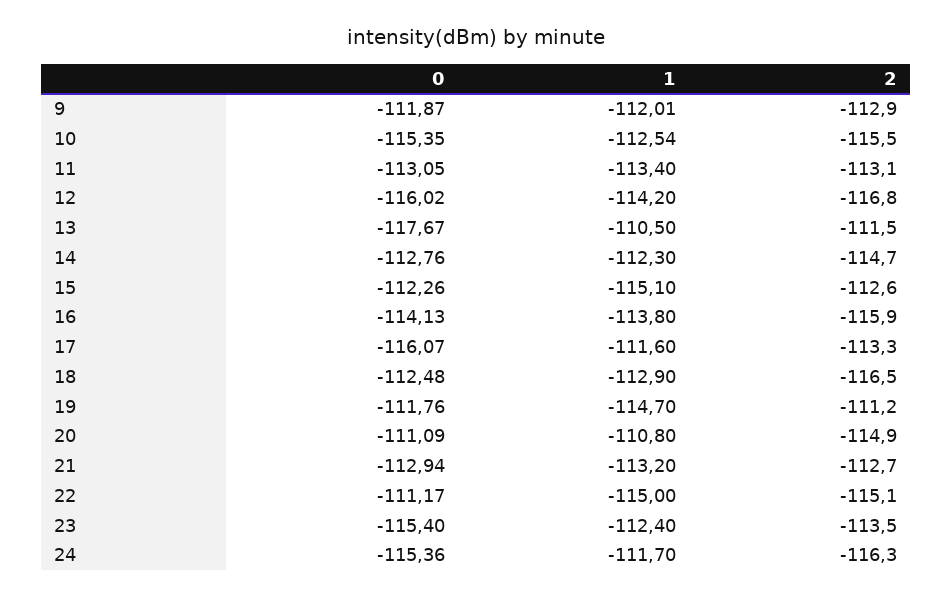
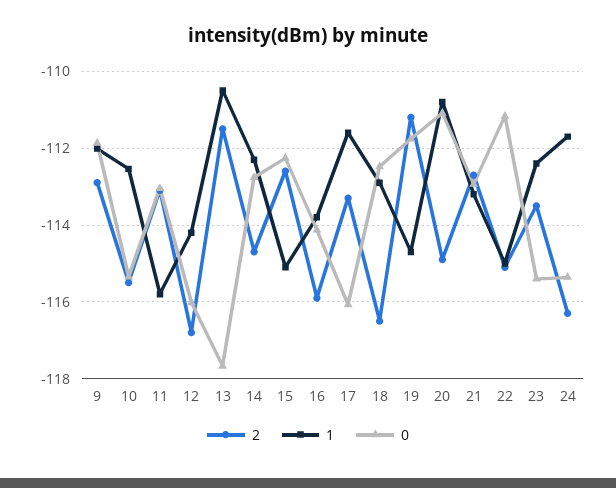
  {
    "0": {
      "9": -111.87,
      "10": -115.35,
      "11": -113.05,
      "12": -116.02,
      "13": -117.67,
      "14": -112.76,
      "15": -112.26,
      "16": -114.13,
      "17": -116.07,
      "18": -112.48,
      "19": -111.76,
      "20": -111.09,
      "21": -112.94,
      "22": -111.17,
      "23": -115.4,
      "24": -115.36
    },
    "1": {
      "9": -112.01,
      "10": -112.54,
-     "11": -113.4,
+     "11": -115.8,
      "12": -114.2,
      "13": -110.5,
      "14": -112.3,
      "15": -115.1,
      "16": -113.8,
      "17": -111.6,
      "18": -112.9,
      "19": -114.7,
      "20": -110.8,
      "21": -113.2,
      "22": -115,
      "23": -112.4,
      "24": -111.7
    },
    "2": {
      "9": -112.9,
      "10": -115.5,
      "11": -113.1,
      "12": -116.8,
      "13": -111.5,
      "14": -114.7,
      "15": -112.6,
      "16": -115.9,
      "17": -113.3,
      "18": -116.5,
      "19": -111.2,
      "20": -114.9,
      "21": -112.7,
      "22": -115.1,
      "23": -113.5,
      "24": -116.3
    }
  }

